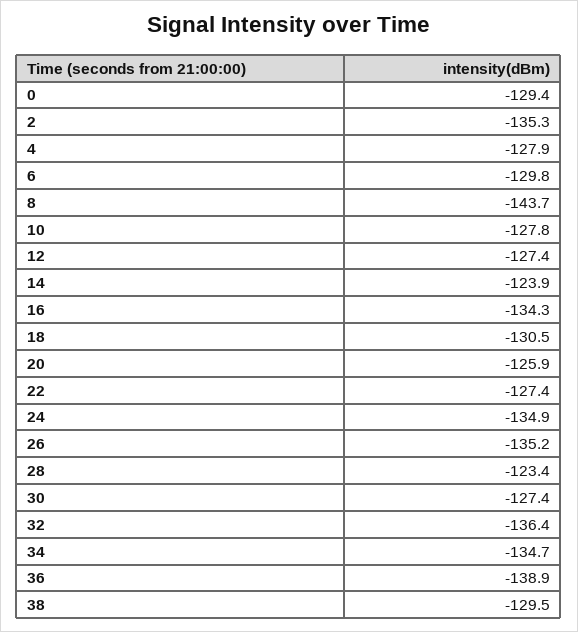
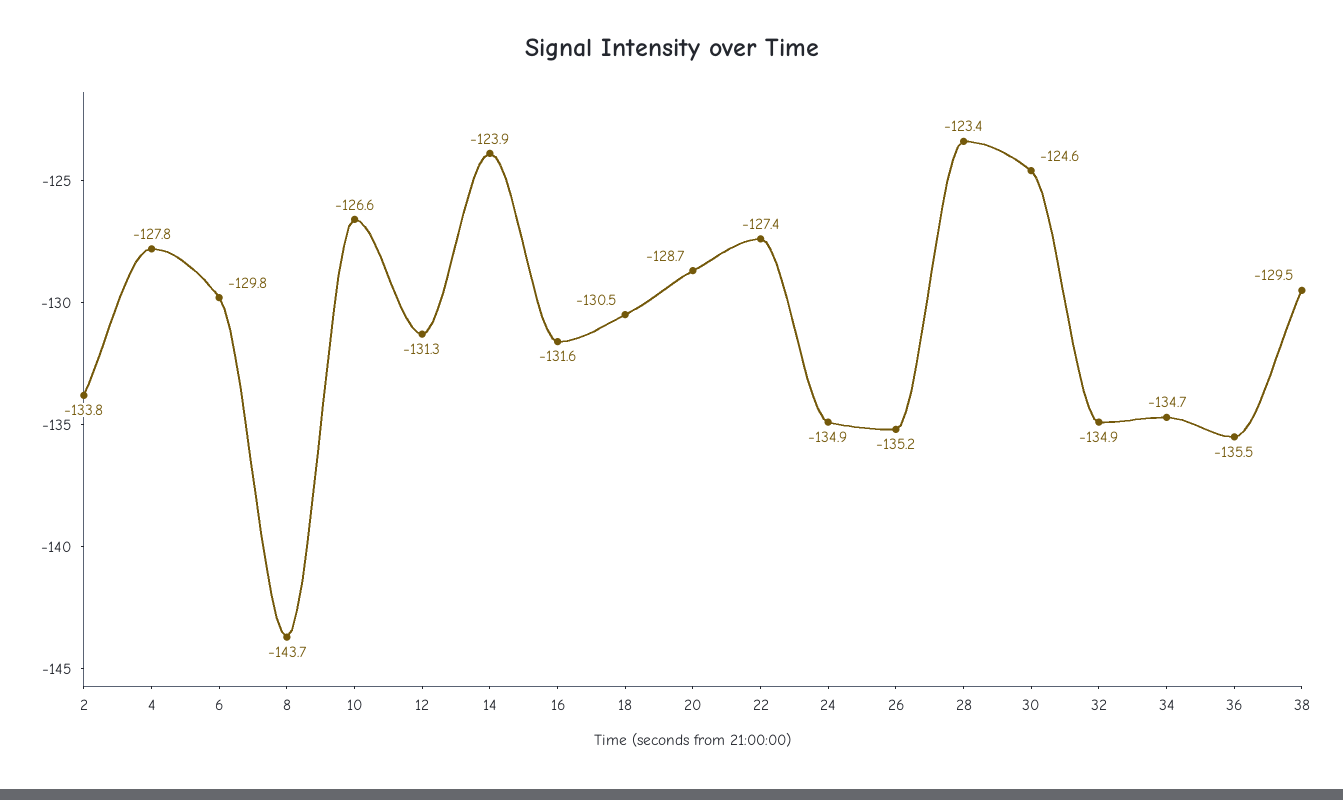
  {
-   "0": -129.4,
-   "2": -135.3,
+   "2": -133.8,
-   "4": -127.9,
+   "4": -127.8,
    "6": -129.8,
    "8": -143.7,
-   "10": -127.8,
+   "10": -126.6,
-   "12": -127.4,
+   "12": -131.3,
    "14": -123.9,
-   "16": -134.3,
+   "16": -131.6,
    "18": -130.5,
-   "20": -125.9,
+   "20": -128.7,
    "22": -127.4,
    "24": -134.9,
    "26": -135.2,
    "28": -123.4,
-   "30": -127.4,
+   "30": -124.6,
-   "32": -136.4,
+   "32": -134.9,
    "34": -134.7,
-   "36": -138.9,
+   "36": -135.5,
    "38": -129.5
  }

